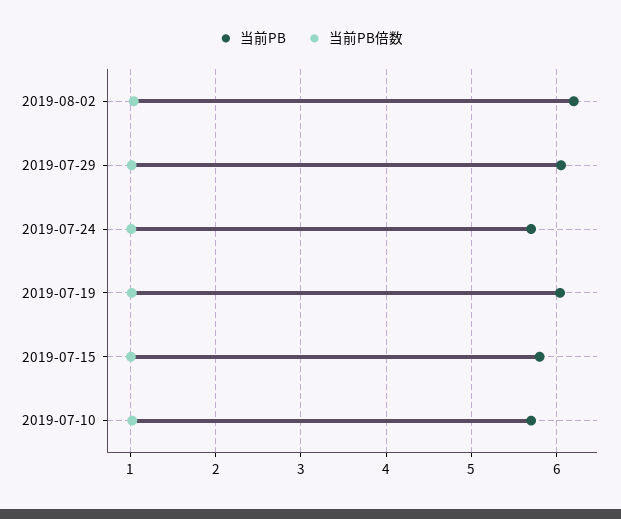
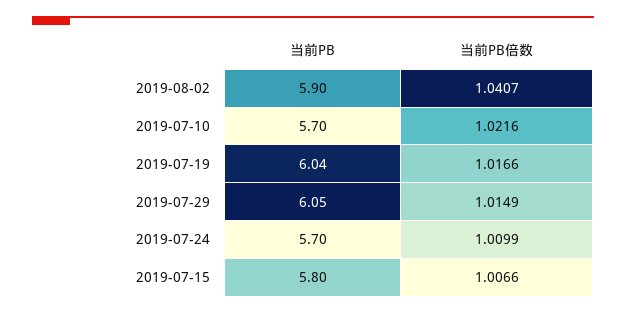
  {
    "当前PB": {
-     "2019-08-02": 6.2,
+     "2019-08-02": 5.9,
      "2019-07-29": 6.05,
      "2019-07-24": 5.7,
      "2019-07-19": 6.04,
      "2019-07-15": 5.8,
      "2019-07-10": 5.7
    },
    "当前PB倍数": {
      "2019-08-02": 1.0407,
      "2019-07-29": 1.0149,
      "2019-07-24": 1.0099,
      "2019-07-19": 1.0166,
      "2019-07-15": 1.0066,
      "2019-07-10": 1.0216
    }
  }

